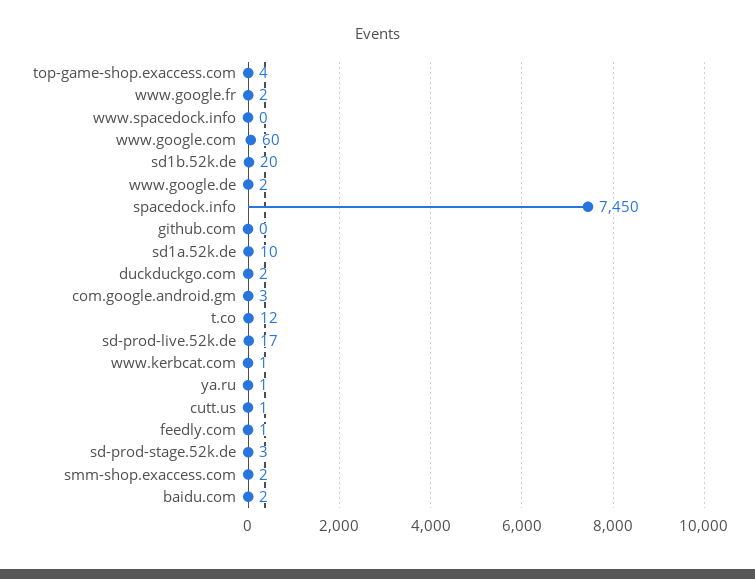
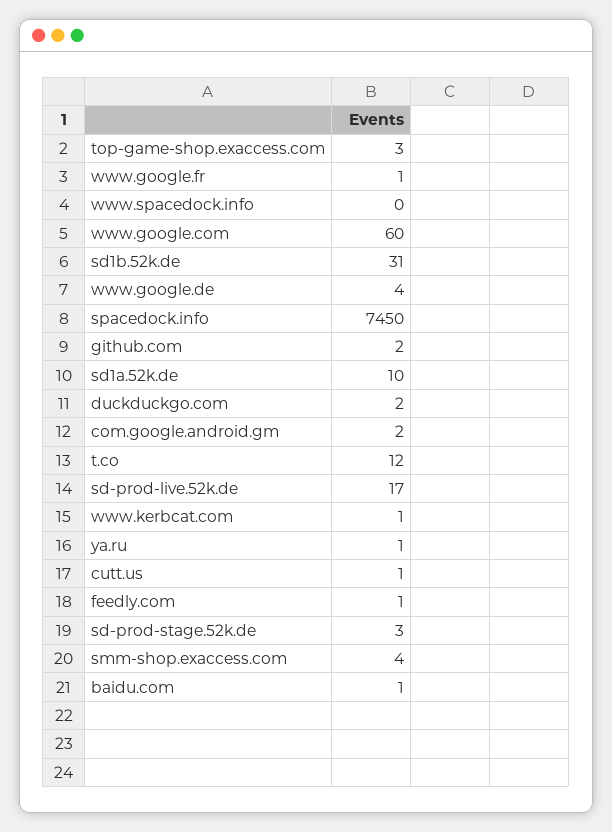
  {
-   "top-game-shop.exaccess.com": 4,
+   "top-game-shop.exaccess.com": 3,
-   "www.google.fr": 2,
+   "www.google.fr": 1,
    "www.spacedock.info": 0,
    "www.google.com": 60,
-   "sd1b.52k.de": 20,
+   "sd1b.52k.de": 31,
-   "www.google.de": 2,
+   "www.google.de": 4,
    "spacedock.info": 7450,
-   "github.com": 0,
+   "github.com": 2,
    "sd1a.52k.de": 10,
    "duckduckgo.com": 2,
-   "com.google.android.gm": 3,
+   "com.google.android.gm": 2,
    "t.co": 12,
    "sd-prod-live.52k.de": 17,
    "www.kerbcat.com": 1,
    "ya.ru": 1,
    "cutt.us": 1,
    "feedly.com": 1,
    "sd-prod-stage.52k.de": 3,
-   "smm-shop.exaccess.com": 2,
+   "smm-shop.exaccess.com": 4,
-   "baidu.com": 2
+   "baidu.com": 1
  }

